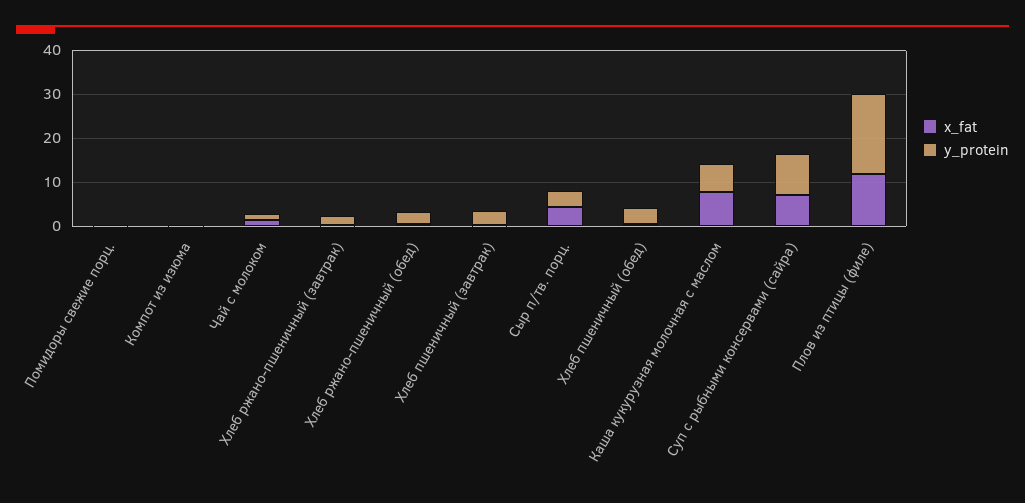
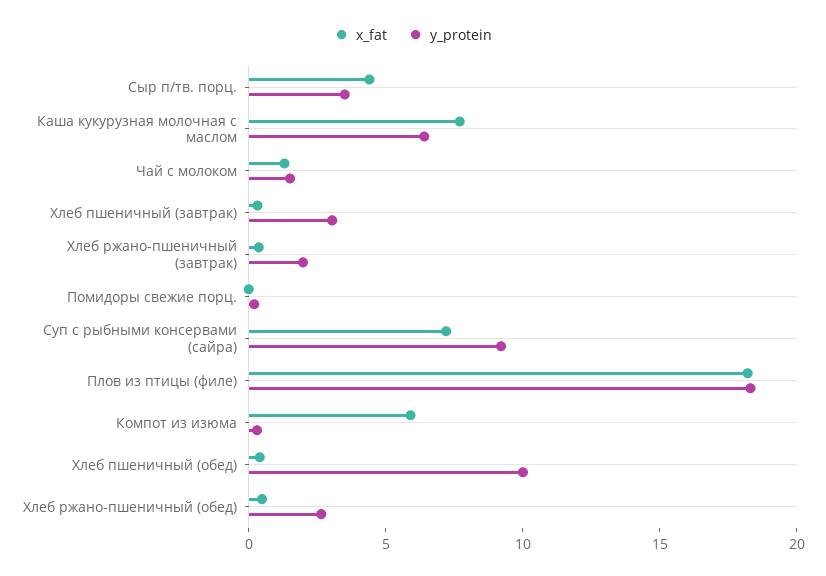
  {
    "x_fat": {
      "Помидоры свежие порц.": 0,
-     "Компот из изюма": 0,
+     "Компот из изюма": 6,
      "Чай с молоком": 1,
      "Хлеб ржано-пшеничный (завтрак)": 0,
      "Хлеб ржано-пшеничный (обед)": 0,
      "Хлеб пшеничный (завтрак)": 0,
      "Сыр п/тв. порц.": 4,
      "Хлеб пшеничный (обед)": 0,
      "Каша кукурузная молочная с маслом": 8,
      "Суп с рыбными консервами (сайра)": 7,
-     "Плов из птицы (филе)": 12
+     "Плов из птицы (филе)": 18
    },
    "y_protein": {
      "Помидоры свежие порц.": 0,
      "Компот из изюма": 0,
      "Чай с молоком": 2,
      "Хлеб ржано-пшеничный (завтрак)": 2,
      "Хлеб ржано-пшеничный (обед)": 3,
      "Хлеб пшеничный (завтрак)": 3,
      "Сыр п/тв. порц.": 4,
-     "Хлеб пшеничный (обед)": 4,
+     "Хлеб пшеничный (обед)": 10,
      "Каша кукурузная молочная с маслом": 6,
      "Суп с рыбными консервами (сайра)": 9,
      "Плов из птицы (филе)": 18
    }
  }

